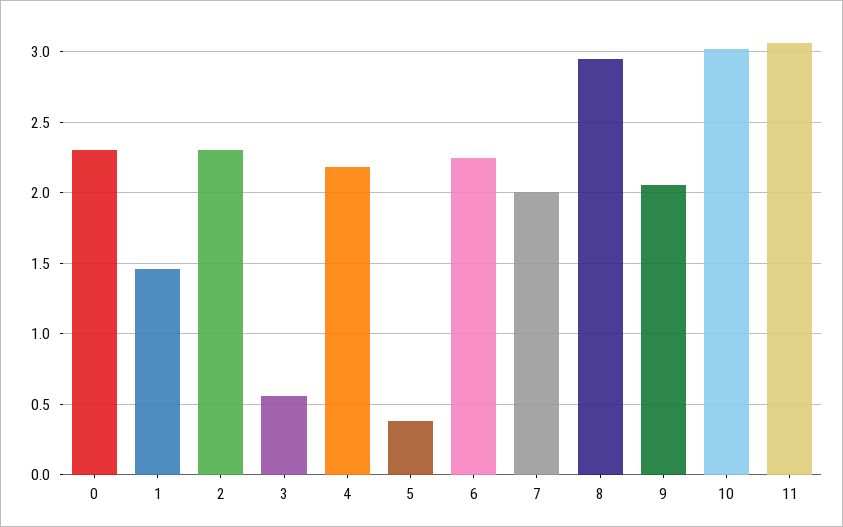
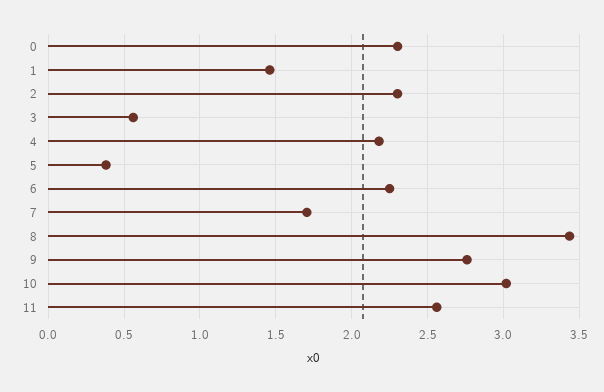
  {
    "0": 2.3,
    "1": 1.45,
    "2": 2.3,
    "3": 0.55,
    "4": 2.2,
    "5": 0.4,
    "6": 2.25,
-   "7": 2,
+   "7": 1.7,
-   "8": 2.95,
+   "8": 3.45,
-   "9": 2.05,
+   "9": 2.75,
    "10": 3,
-   "11": 3.05
+   "11": 2.55
  }

